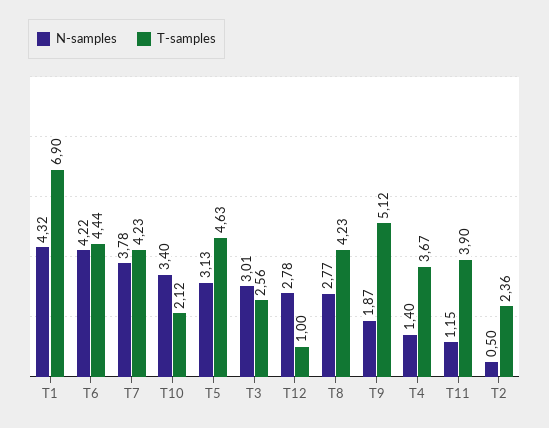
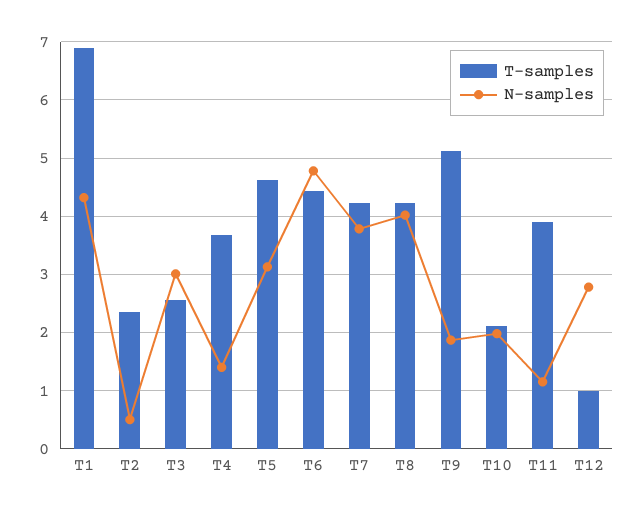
  {
    "N-samples": {
      "T1": 4.32,
-     "T6": 4.22,
+     "T6": 4.8,
      "T7": 3.78,
-     "T10": 3.4,
+     "T10": 2,
      "T5": 3.13,
      "T3": 3.01,
      "T12": 2.78,
-     "T8": 2.77,
+     "T8": 4,
      "T9": 1.87,
      "T4": 1.4,
      "T11": 1.15,
      "T2": 0.5
    },
    "T-samples": {
      "T1": 6.9,
      "T6": 4.44,
      "T7": 4.23,
      "T10": 2.12,
      "T5": 4.63,
      "T3": 2.56,
      "T12": 1,
      "T8": 4.23,
      "T9": 5.12,
      "T4": 3.67,
      "T11": 3.9,
      "T2": 2.36
    }
  }

